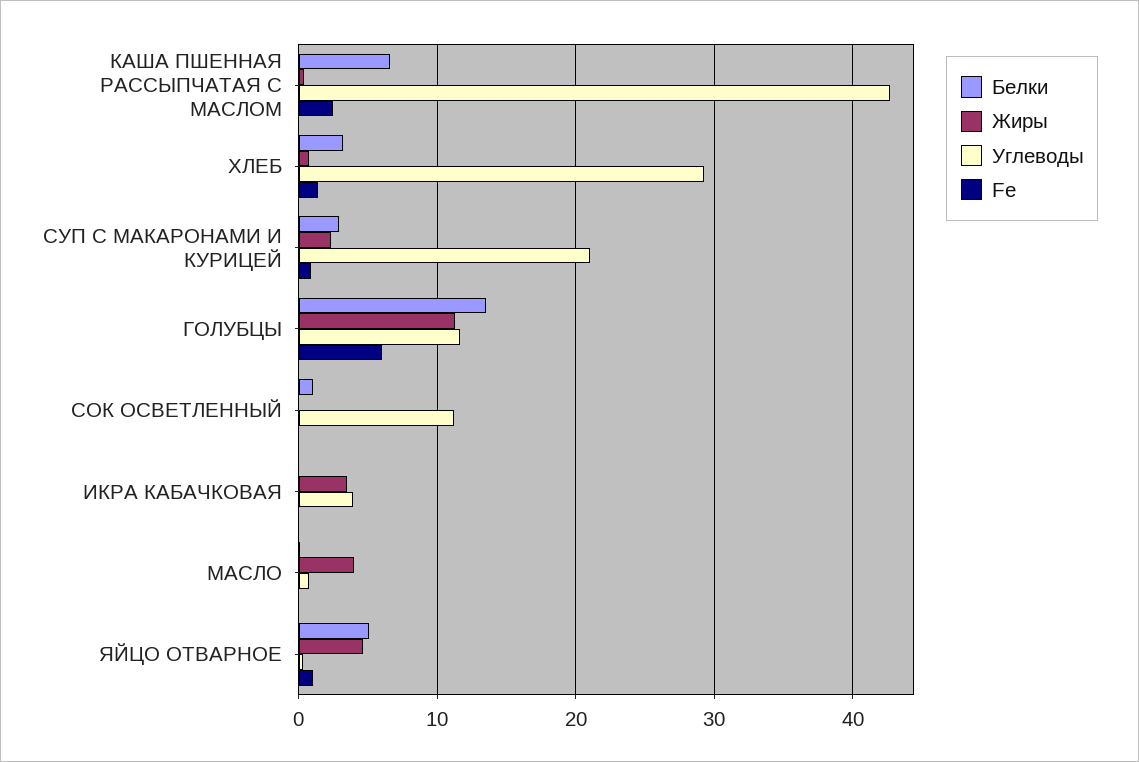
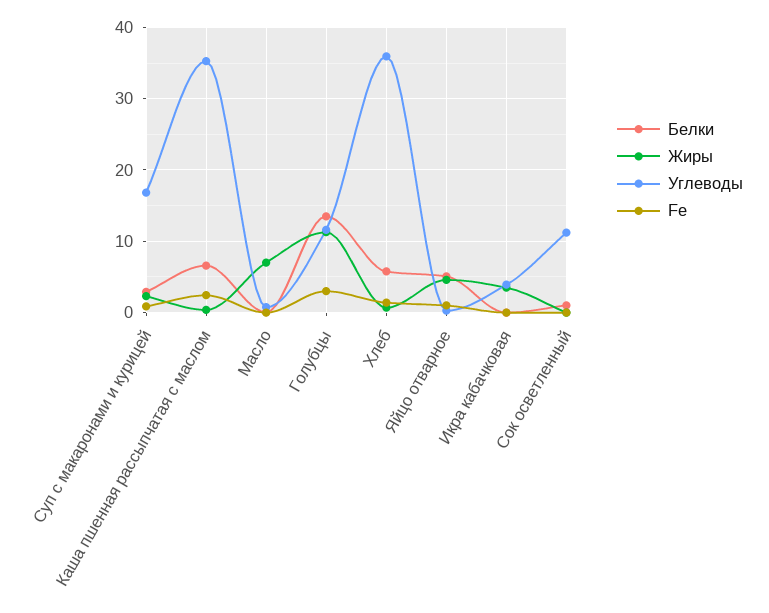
  {
    "Белки": {
      "КАША ПШЕННАЯ РАССЫПЧАТАЯ С МАСЛОМ": 7,
-     "ХЛЕБ": 3,
+     "ХЛЕБ": 6,
      "СУП С МАКАРОНАМИ И КУРИЦЕЙ": 3,
      "ГОЛУБЦЫ": 14,
      "СОК ОСВЕТЛЕННЫЙ": 1,
      "ИКРА КАБАЧКОВАЯ": 0,
      "МАСЛО": 0,
      "ЯЙЦО ОТВАРНОЕ": 5
    },
    "Жиры": {
      "КАША ПШЕННАЯ РАССЫПЧАТАЯ С МАСЛОМ": 0,
      "ХЛЕБ": 1,
      "СУП С МАКАРОНАМИ И КУРИЦЕЙ": 2,
      "ГОЛУБЦЫ": 11,
      "СОК ОСВЕТЛЕННЫЙ": 0,
      "ИКРА КАБАЧКОВАЯ": 4,
-     "МАСЛО": 4,
+     "МАСЛО": 7,
      "ЯЙЦО ОТВАРНОЕ": 5
    },
    "Углеводы": {
-     "КАША ПШЕННАЯ РАССЫПЧАТАЯ С МАСЛОМ": 43,
+     "КАША ПШЕННАЯ РАССЫПЧАТАЯ С МАСЛОМ": 35,
-     "ХЛЕБ": 29,
+     "ХЛЕБ": 36,
-     "СУП С МАКАРОНАМИ И КУРИЦЕЙ": 21,
+     "СУП С МАКАРОНАМИ И КУРИЦЕЙ": 17,
      "ГОЛУБЦЫ": 12,
      "СОК ОСВЕТЛЕННЫЙ": 11,
      "ИКРА КАБАЧКОВАЯ": 4,
      "МАСЛО": 1,
      "ЯЙЦО ОТВАРНОЕ": 0
    },
    "Fe": {
      "КАША ПШЕННАЯ РАССЫПЧАТАЯ С МАСЛОМ": 2,
      "ХЛЕБ": 1,
      "СУП С МАКАРОНАМИ И КУРИЦЕЙ": 1,
-     "ГОЛУБЦЫ": 6,
+     "ГОЛУБЦЫ": 3,
      "СОК ОСВЕТЛЕННЫЙ": 0,
      "ИКРА КАБАЧКОВАЯ": 0,
      "МАСЛО": 0,
      "ЯЙЦО ОТВАРНОЕ": 1
    }
  }

